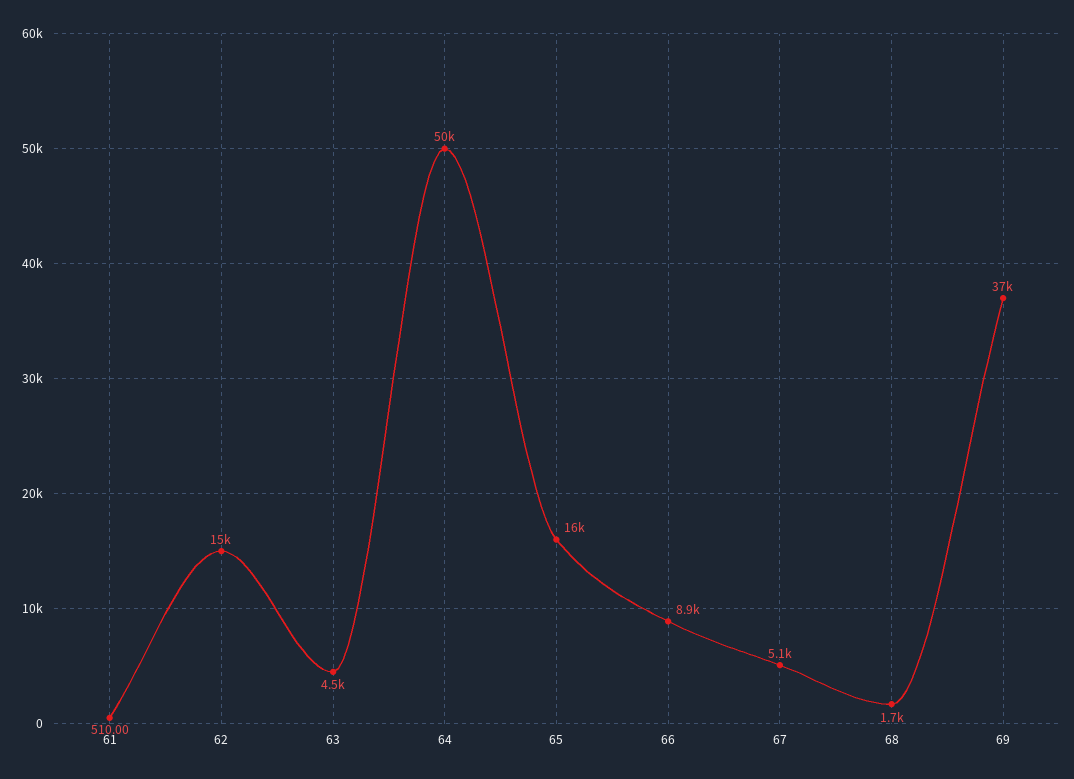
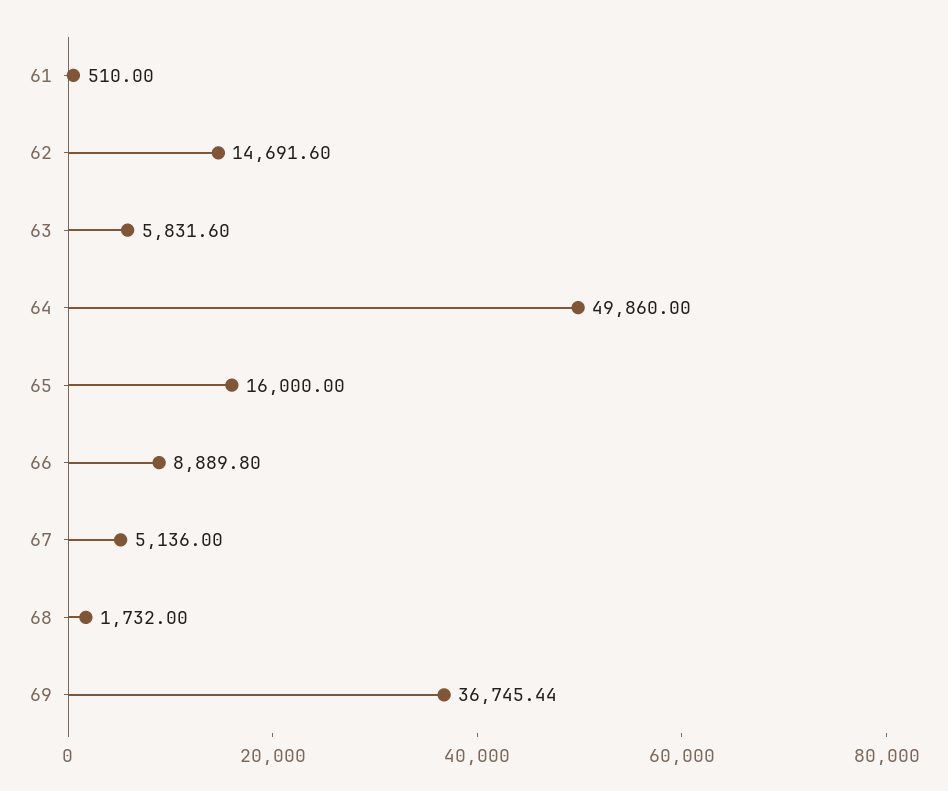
  {
    "61": 510,
    "62": 14691.6,
-   "63": 4500,
+   "63": 5831.6,
    "64": 49860,
    "65": 16000,
    "66": 8889.8,
    "67": 5136,
    "68": 1732,
    "69": 36745.44
  }

